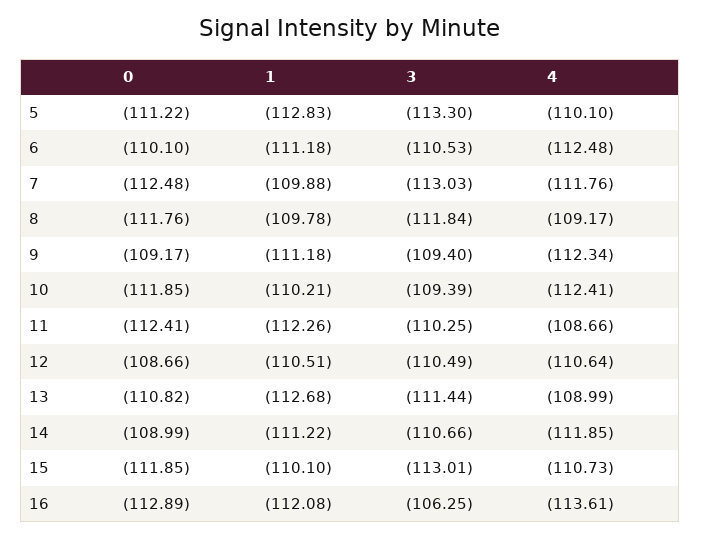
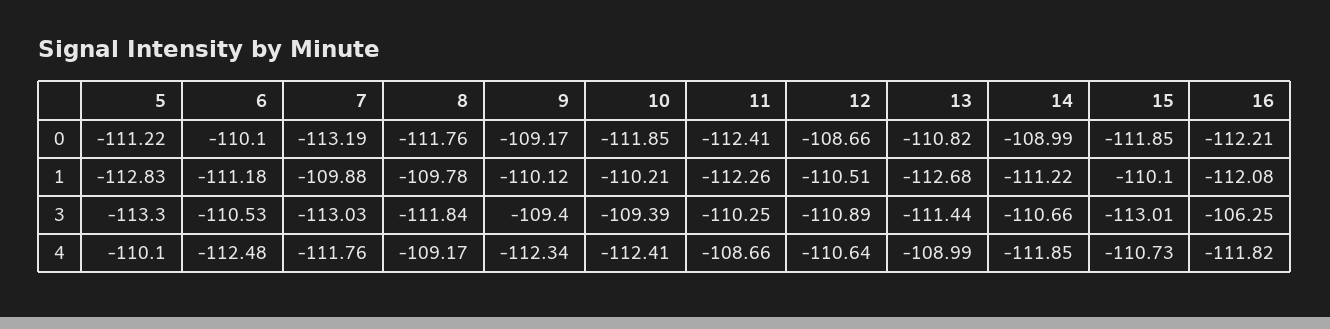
  {
    "0": {
      "5": -111.22,
      "6": -110.1,
-     "7": -112.48,
+     "7": -113.19,
      "8": -111.76,
      "9": -109.17,
      "10": -111.85,
      "11": -112.41,
      "12": -108.66,
      "13": -110.82,
      "14": -108.99,
      "15": -111.85,
-     "16": -112.89
+     "16": -112.21
    },
    "1": {
      "5": -112.83,
      "6": -111.18,
      "7": -109.88,
      "8": -109.78,
-     "9": -111.18,
+     "9": -110.12,
      "10": -110.21,
      "11": -112.26,
      "12": -110.51,
      "13": -112.68,
      "14": -111.22,
      "15": -110.1,
      "16": -112.08
    },
    "3": {
      "5": -113.3,
      "6": -110.53,
      "7": -113.03,
      "8": -111.84,
      "9": -109.4,
      "10": -109.39,
      "11": -110.25,
-     "12": -110.49,
+     "12": -110.89,
      "13": -111.44,
      "14": -110.66,
      "15": -113.01,
      "16": -106.25
    },
    "4": {
      "5": -110.1,
      "6": -112.48,
      "7": -111.76,
      "8": -109.17,
      "9": -112.34,
      "10": -112.41,
      "11": -108.66,
      "12": -110.64,
      "13": -108.99,
      "14": -111.85,
      "15": -110.73,
-     "16": -113.61
+     "16": -111.82
    }
  }

